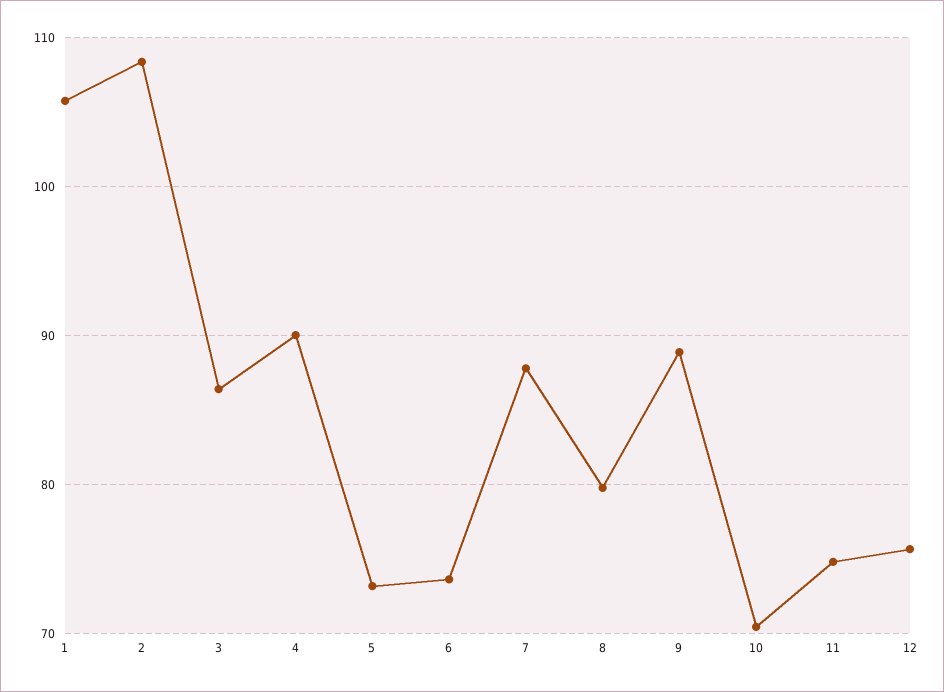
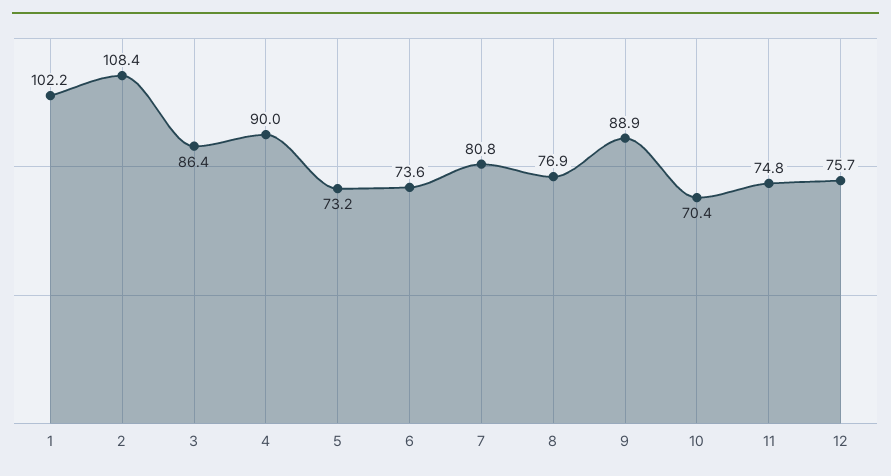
  {
-   "1": 106,
+   "1": 102.2,
    "2": 108.4,
    "3": 86.4,
    "4": 90,
    "5": 73.2,
    "6": 73.6,
-   "7": 88,
+   "7": 80.8,
-   "8": 80,
+   "8": 76.9,
    "9": 88.9,
    "10": 70.4,
    "11": 74.8,
    "12": 75.7
  }

